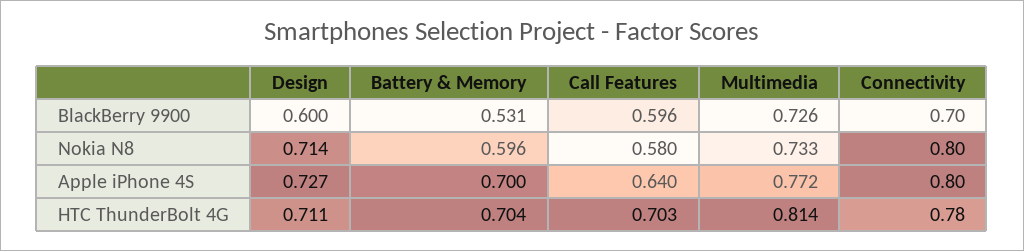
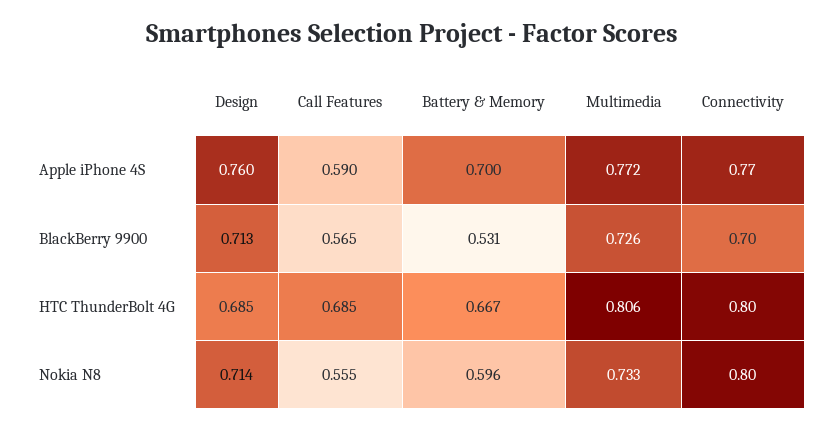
  {
    "Design": {
-     "BlackBerry 9900": 0.6,
+     "BlackBerry 9900": 0.713,
      "Nokia N8": 0.714,
-     "Apple iPhone 4S": 0.727,
+     "Apple iPhone 4S": 0.76,
-     "HTC ThunderBolt 4G": 0.711
+     "HTC ThunderBolt 4G": 0.685
    },
    "Battery & Memory": {
      "BlackBerry 9900": 0.531,
      "Nokia N8": 0.596,
      "Apple iPhone 4S": 0.7,
-     "HTC ThunderBolt 4G": 0.704
+     "HTC ThunderBolt 4G": 0.667
    },
    "Call Features": {
-     "BlackBerry 9900": 0.596,
+     "BlackBerry 9900": 0.565,
-     "Nokia N8": 0.58,
+     "Nokia N8": 0.555,
-     "Apple iPhone 4S": 0.64,
+     "Apple iPhone 4S": 0.59,
-     "HTC ThunderBolt 4G": 0.703
+     "HTC ThunderBolt 4G": 0.685
    },
    "Multimedia": {
      "BlackBerry 9900": 0.726,
      "Nokia N8": 0.733,
      "Apple iPhone 4S": 0.772,
-     "HTC ThunderBolt 4G": 0.814
+     "HTC ThunderBolt 4G": 0.806
    },
    "Connectivity": {
      "BlackBerry 9900": 0.7,
      "Nokia N8": 0.8,
-     "Apple iPhone 4S": 0.8,
+     "Apple iPhone 4S": 0.77,
-     "HTC ThunderBolt 4G": 0.78
+     "HTC ThunderBolt 4G": 0.8
    }
  }

